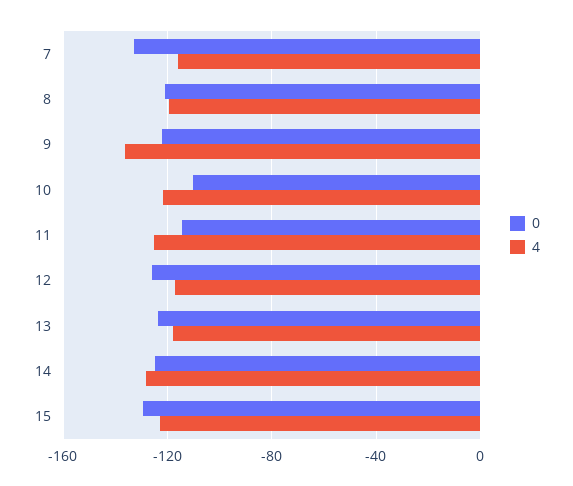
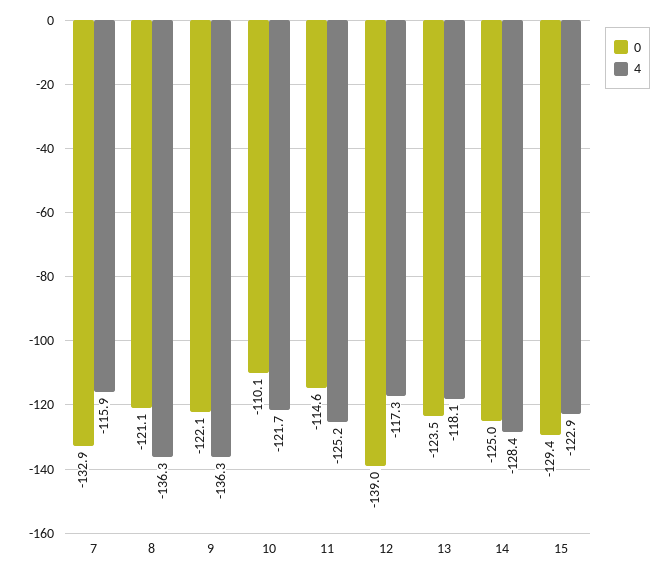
  {
    "0": {
      "7": -132.9,
      "8": -121.1,
      "9": -122.1,
      "10": -110.1,
      "11": -114.6,
-     "12": -125,
+     "12": -139,
      "13": -123.5,
      "14": -125,
      "15": -129.4
    },
    "4": {
      "7": -115.9,
-     "8": -120,
+     "8": -136.3,
      "9": -136.3,
      "10": -121.7,
      "11": -125.2,
      "12": -117.3,
      "13": -118.1,
      "14": -128.4,
      "15": -122.9
    }
  }

